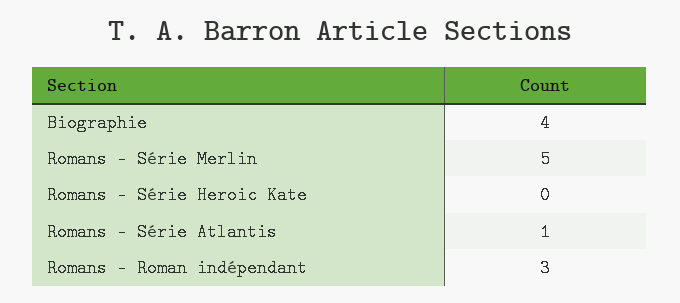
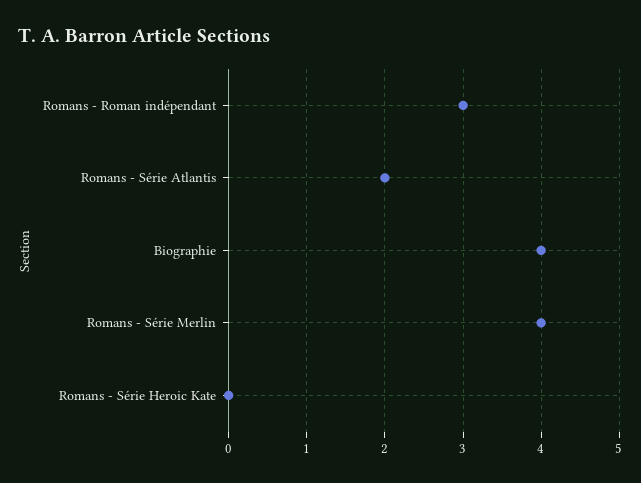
  {
    "Biographie": 4,
-   "Romans - Série Merlin": 5,
+   "Romans - Série Merlin": 4,
    "Romans - Série Heroic Kate": 0,
-   "Romans - Série Atlantis": 1,
+   "Romans - Série Atlantis": 2,
    "Romans - Roman indépendant": 3
  }

